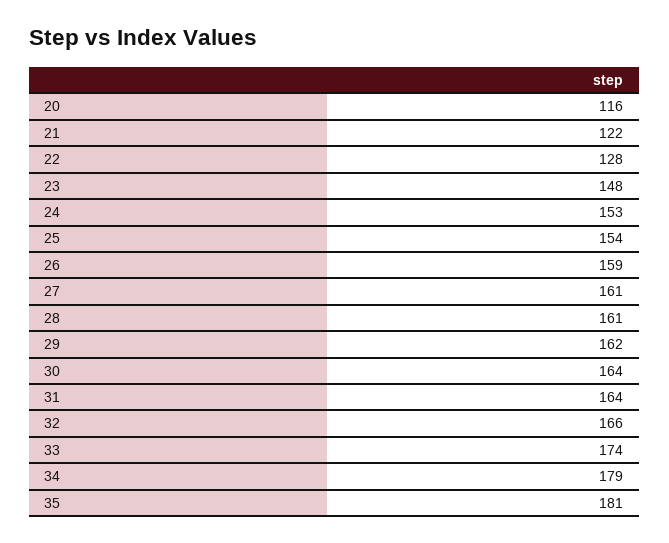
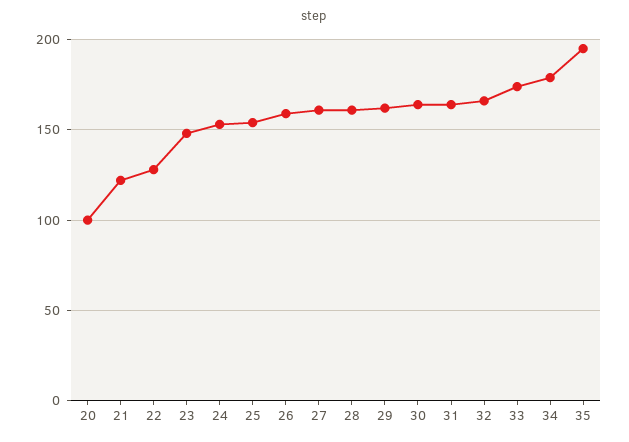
  {
-   "20": 116,
+   "20": 100,
    "21": 122,
    "22": 128,
    "23": 148,
    "24": 153,
    "25": 154,
    "26": 159,
    "27": 161,
    "28": 161,
    "29": 162,
    "30": 164,
    "31": 164,
    "32": 166,
    "33": 174,
    "34": 179,
-   "35": 181
+   "35": 195
  }

